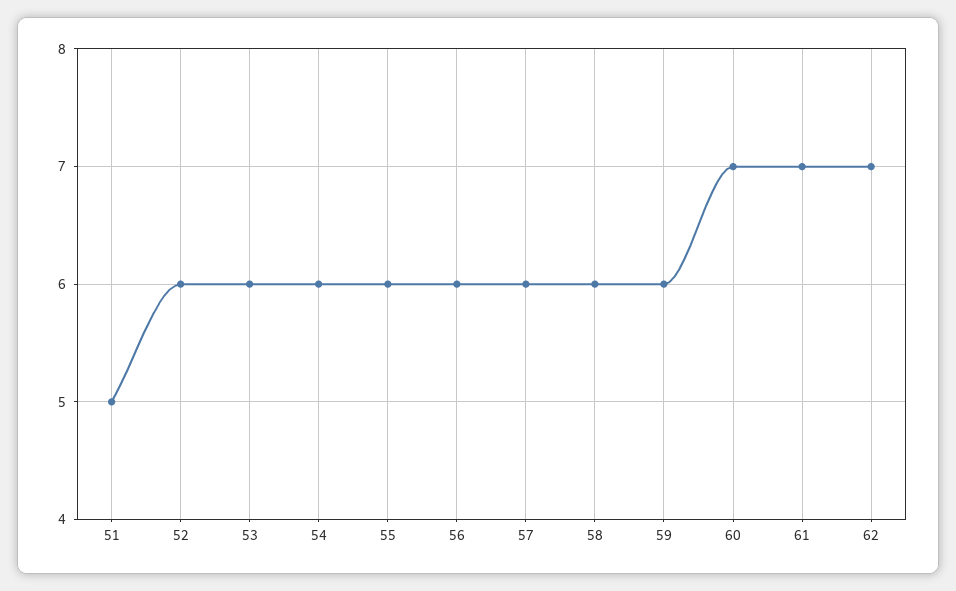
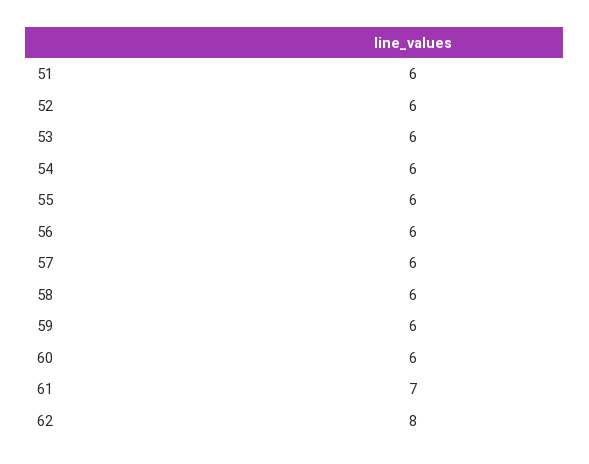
  {
-   "51": 5,
+   "51": 6,
    "52": 6,
    "53": 6,
    "54": 6,
    "55": 6,
    "56": 6,
    "57": 6,
    "58": 6,
    "59": 6,
-   "60": 7,
+   "60": 6,
    "61": 7,
-   "62": 7
+   "62": 8
  }

